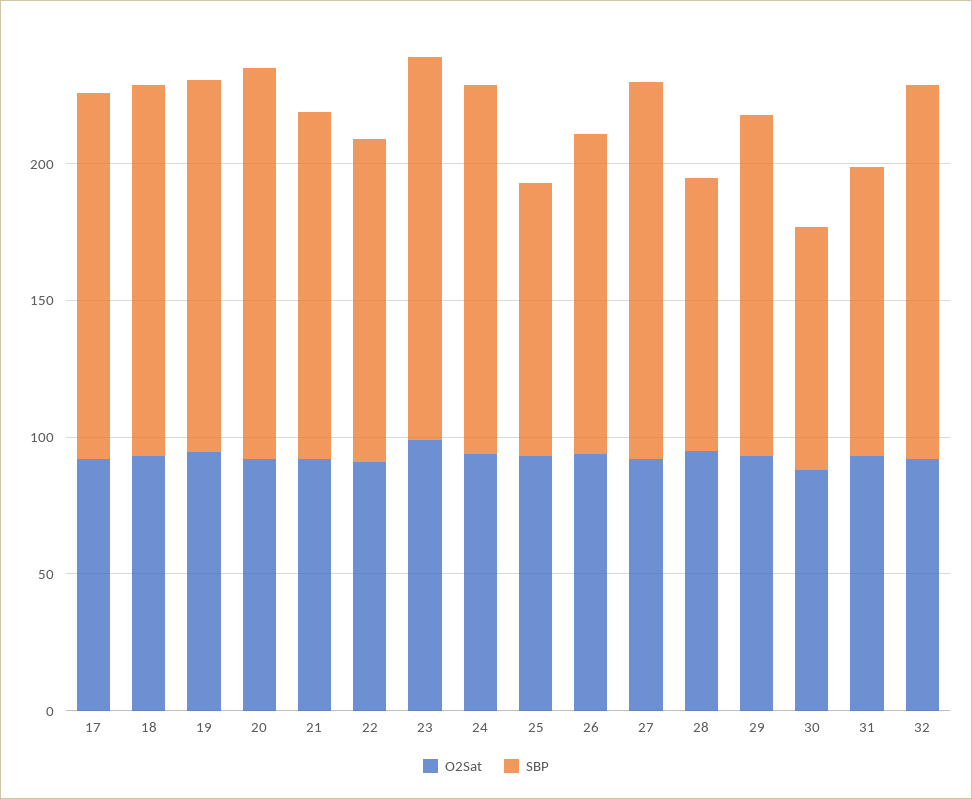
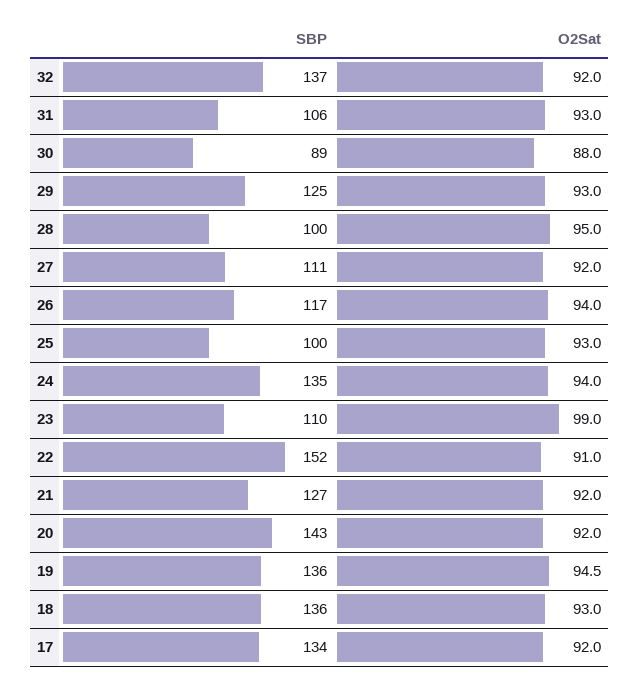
  {
    "O2Sat": {
      "17": 92,
      "18": 93,
      "19": 94.5,
      "20": 92,
      "21": 92,
      "22": 91,
      "23": 99,
      "24": 94,
      "25": 93,
      "26": 94,
      "27": 92,
      "28": 95,
      "29": 93,
      "30": 88,
      "31": 93,
      "32": 92
    },
    "SBP": {
      "17": 134,
      "18": 136,
      "19": 136,
      "20": 143,
      "21": 127,
-     "22": 120,
+     "22": 152,
-     "23": 140,
+     "23": 110,
      "24": 135,
      "25": 100,
      "26": 117,
-     "27": 140,
+     "27": 111,
      "28": 100,
      "29": 125,
      "30": 89,
      "31": 106,
      "32": 137
    }
  }

